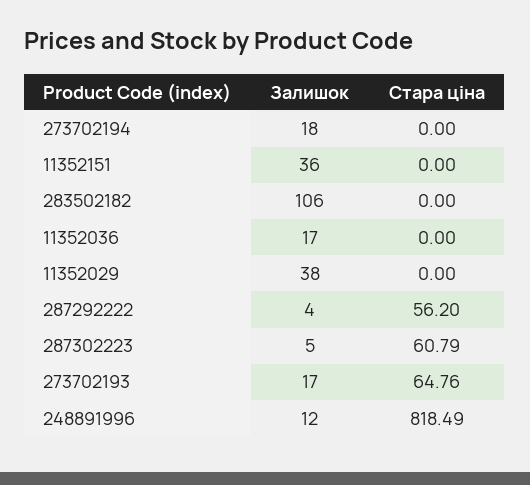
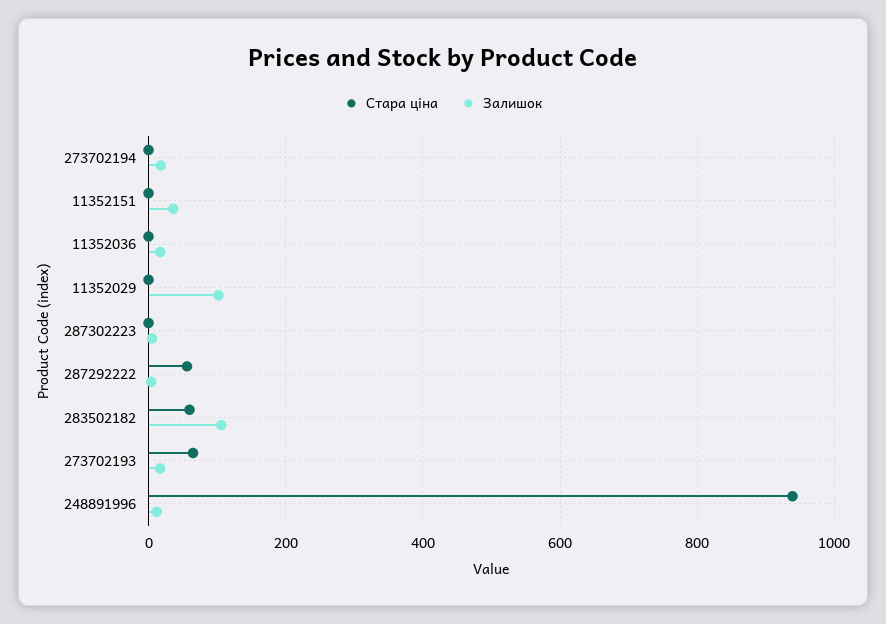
  {
    "Залишок": {
      "273702194": 18,
      "11352151": 36,
      "283502182": 106,
      "11352036": 17,
-     "11352029": 38,
+     "11352029": 100,
      "287292222": 4,
      "287302223": 5,
      "273702193": 17,
      "248891996": 12
    },
    "Стара ціна": {
      "273702194": 0,
      "11352151": 0,
-     "283502182": 0,
+     "283502182": 60,
      "11352036": 0,
      "11352029": 0,
      "287292222": 56.2,
-     "287302223": 60.79,
+     "287302223": 0,
      "273702193": 64.76,
-     "248891996": 818.49
+     "248891996": 940
    }
  }

